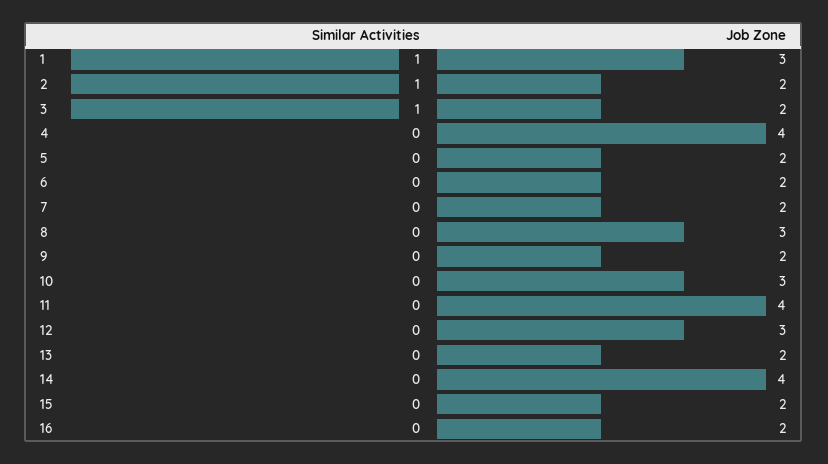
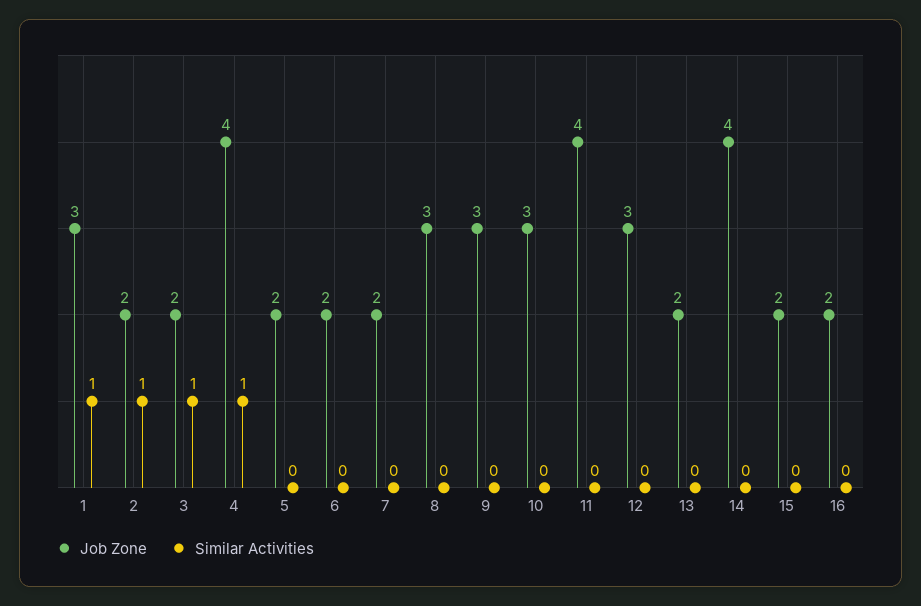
  {
    "Similar Activities": {
      "1": 1,
      "2": 1,
      "3": 1,
-     "4": 0,
+     "4": 1,
      "5": 0,
      "6": 0,
      "7": 0,
      "8": 0,
      "9": 0,
      "10": 0,
      "11": 0,
      "12": 0,
      "13": 0,
      "14": 0,
      "15": 0,
      "16": 0
    },
    "Job Zone": {
      "1": 3,
      "2": 2,
      "3": 2,
      "4": 4,
      "5": 2,
      "6": 2,
      "7": 2,
      "8": 3,
-     "9": 2,
+     "9": 3,
      "10": 3,
      "11": 4,
      "12": 3,
      "13": 2,
      "14": 4,
      "15": 2,
      "16": 2
    }
  }

